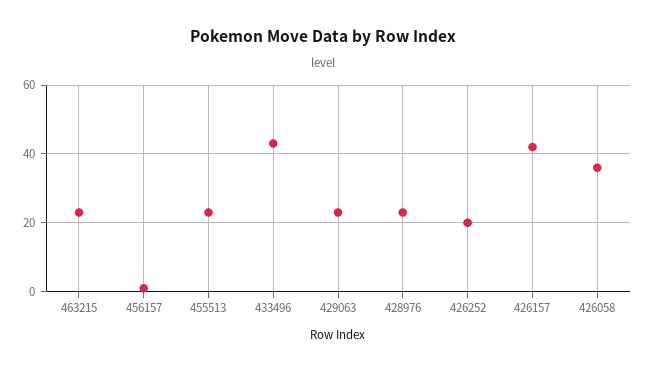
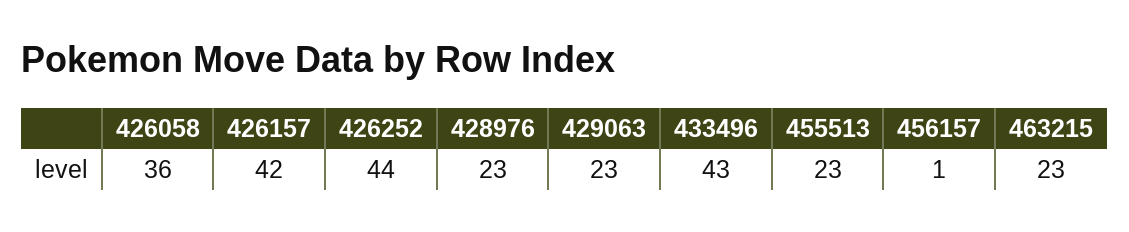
  {
    "463215": 23,
    "456157": 1,
    "455513": 23,
    "433496": 43,
    "429063": 23,
    "428976": 23,
-   "426252": 20,
+   "426252": 44,
    "426157": 42,
    "426058": 36
  }

